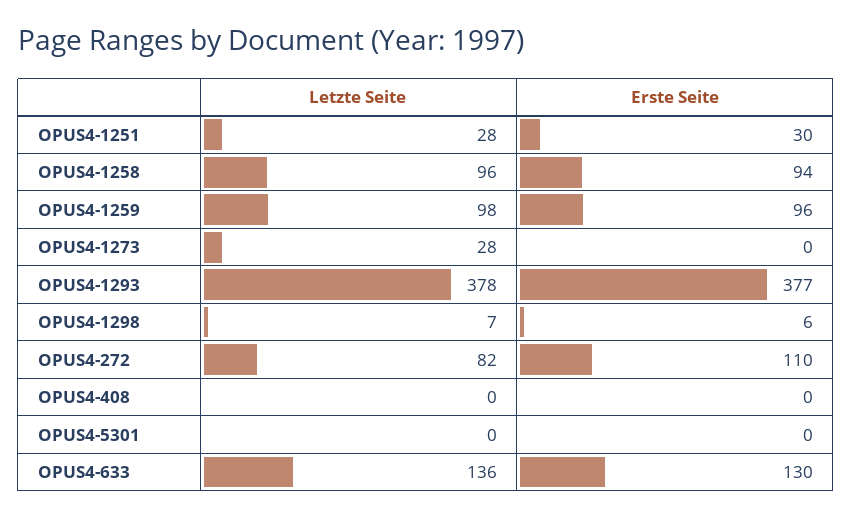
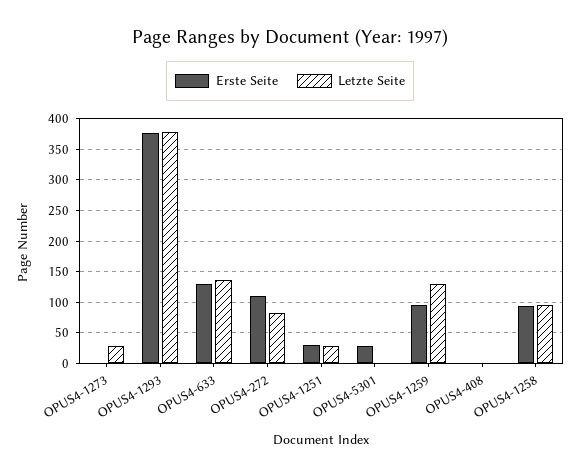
  {
    "Letzte Seite": {
      "OPUS4-1251": 28,
      "OPUS4-1258": 96,
-     "OPUS4-1259": 98,
+     "OPUS4-1259": 130,
      "OPUS4-1273": 28,
      "OPUS4-1293": 378,
-     "OPUS4-1298": 7,
      "OPUS4-272": 82,
      "OPUS4-408": 0,
      "OPUS4-5301": 0,
      "OPUS4-633": 136
    },
    "Erste Seite": {
      "OPUS4-1251": 30,
      "OPUS4-1258": 94,
      "OPUS4-1259": 96,
      "OPUS4-1273": 0,
      "OPUS4-1293": 377,
-     "OPUS4-1298": 6,
      "OPUS4-272": 110,
      "OPUS4-408": 0,
-     "OPUS4-5301": 0,
+     "OPUS4-5301": 30,
      "OPUS4-633": 130
    }
  }

